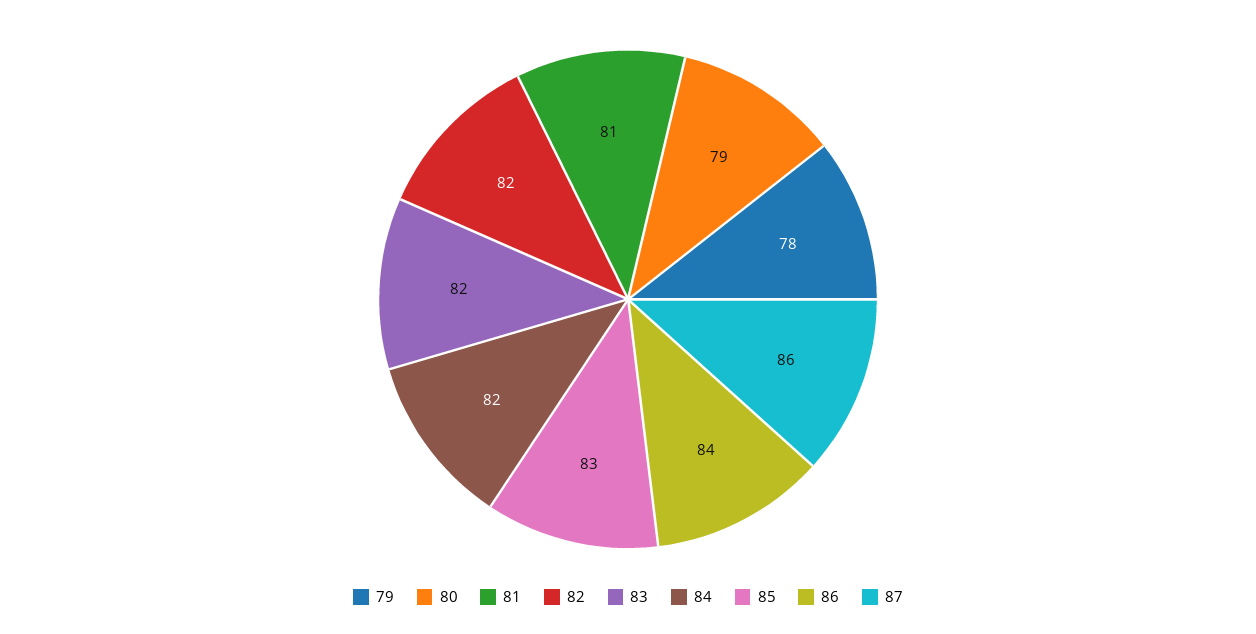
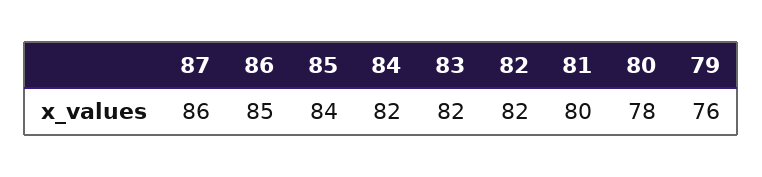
  {
-   "79": 78,
+   "79": 76,
-   "80": 79,
+   "80": 78,
-   "81": 81,
+   "81": 80,
    "82": 82,
    "83": 82,
    "84": 82,
-   "85": 83,
+   "85": 84,
-   "86": 84,
+   "86": 85,
    "87": 86
  }

